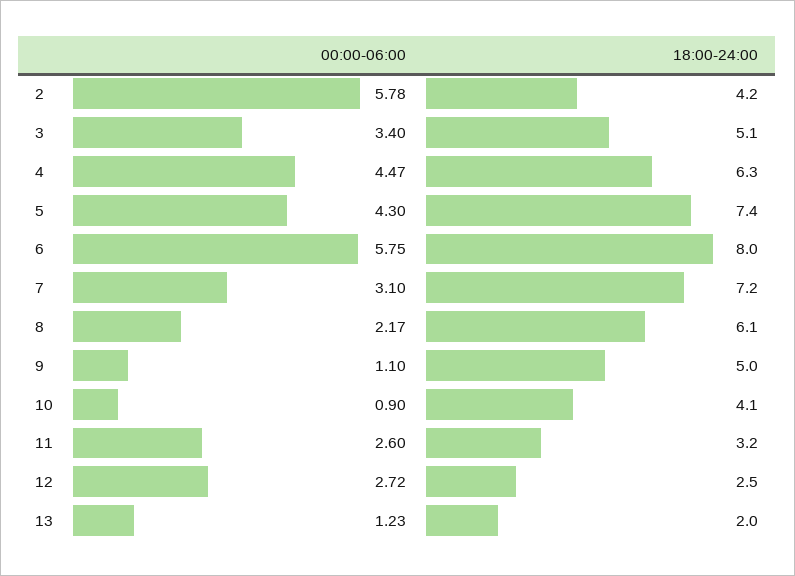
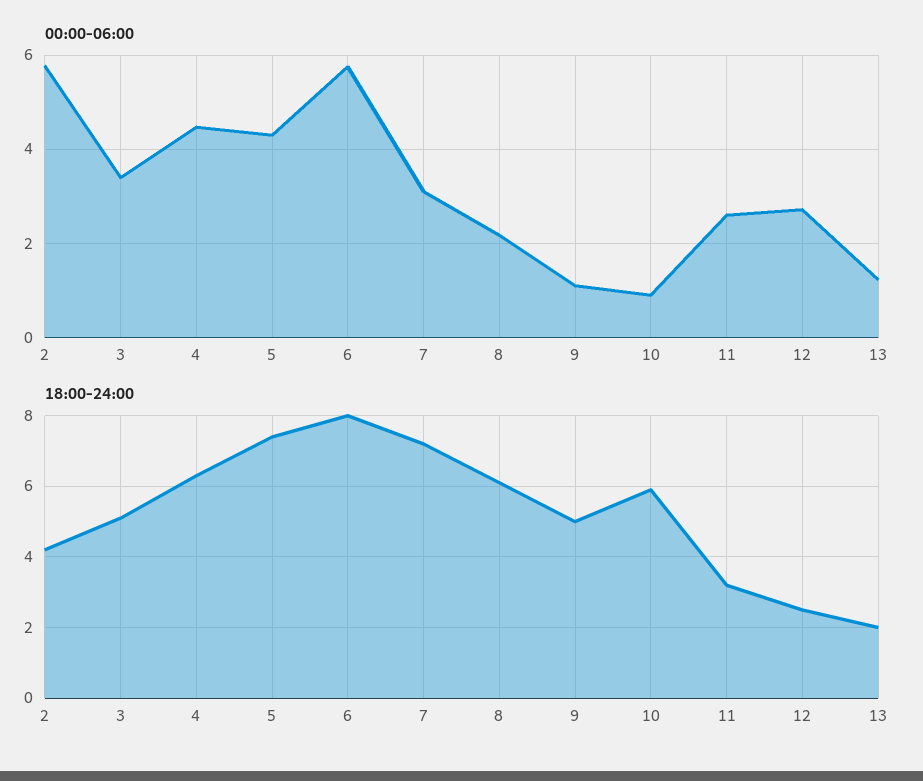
  {
    "00:00-06:00": {
      "2": 5.78,
      "3": 3.4,
      "4": 4.47,
      "5": 4.3,
      "6": 5.75,
      "7": 3.1,
      "8": 2.17,
      "9": 1.1,
      "10": 0.9,
      "11": 2.6,
      "12": 2.72,
      "13": 1.23
    },
    "18:00-24:00": {
      "2": 4.2,
      "3": 5.1,
      "4": 6.3,
      "5": 7.4,
      "6": 8,
      "7": 7.2,
      "8": 6.1,
      "9": 5,
-     "10": 4.1,
+     "10": 6,
      "11": 3.2,
      "12": 2.5,
      "13": 2
    }
  }

